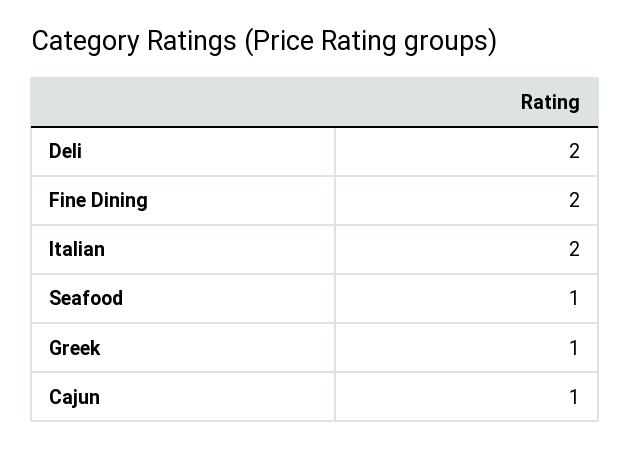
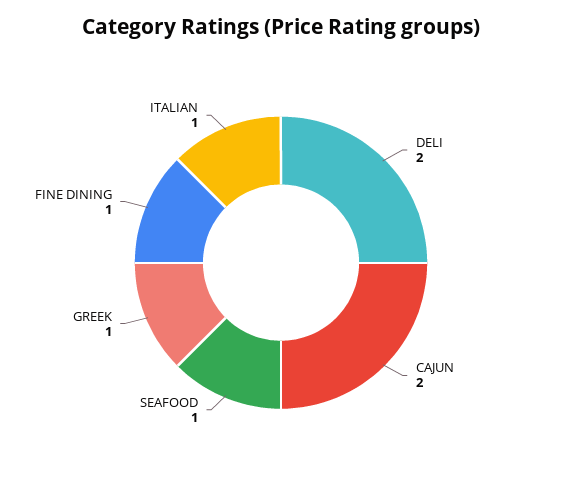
  {
    "Deli": 2,
-   "Fine Dining": 2,
+   "Fine Dining": 1,
-   "Italian": 2,
+   "Italian": 1,
    "Seafood": 1,
    "Greek": 1,
-   "Cajun": 1
+   "Cajun": 2
  }

